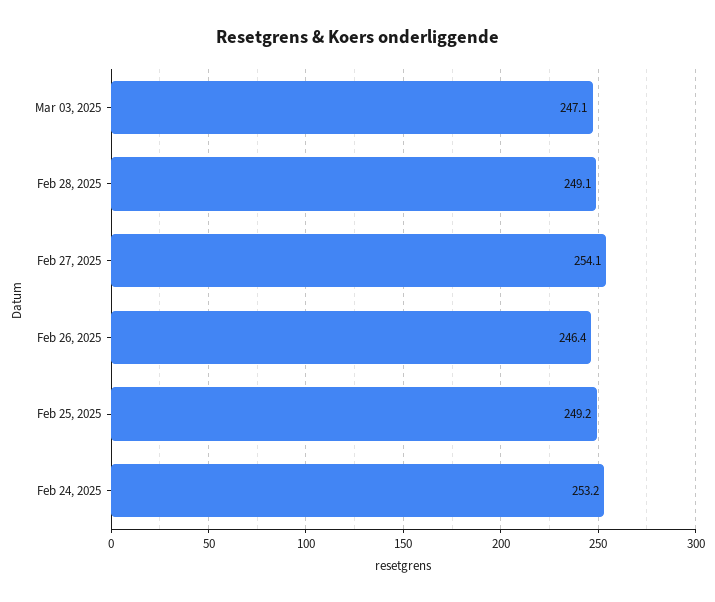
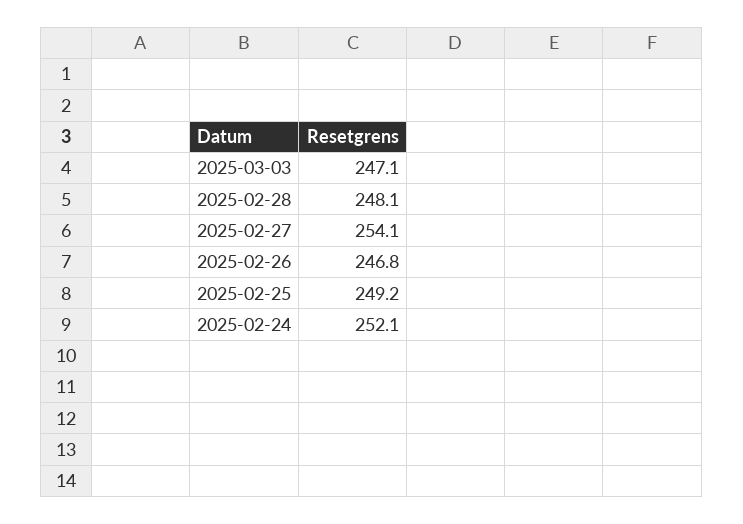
  {
    "Mar 03, 2025": 247.1,
-   "Feb 28, 2025": 249.1,
+   "Feb 28, 2025": 248.1,
    "Feb 27, 2025": 254.1,
-   "Feb 26, 2025": 246.4,
+   "Feb 26, 2025": 246.8,
    "Feb 25, 2025": 249.2,
-   "Feb 24, 2025": 253.2
+   "Feb 24, 2025": 252.1
  }

